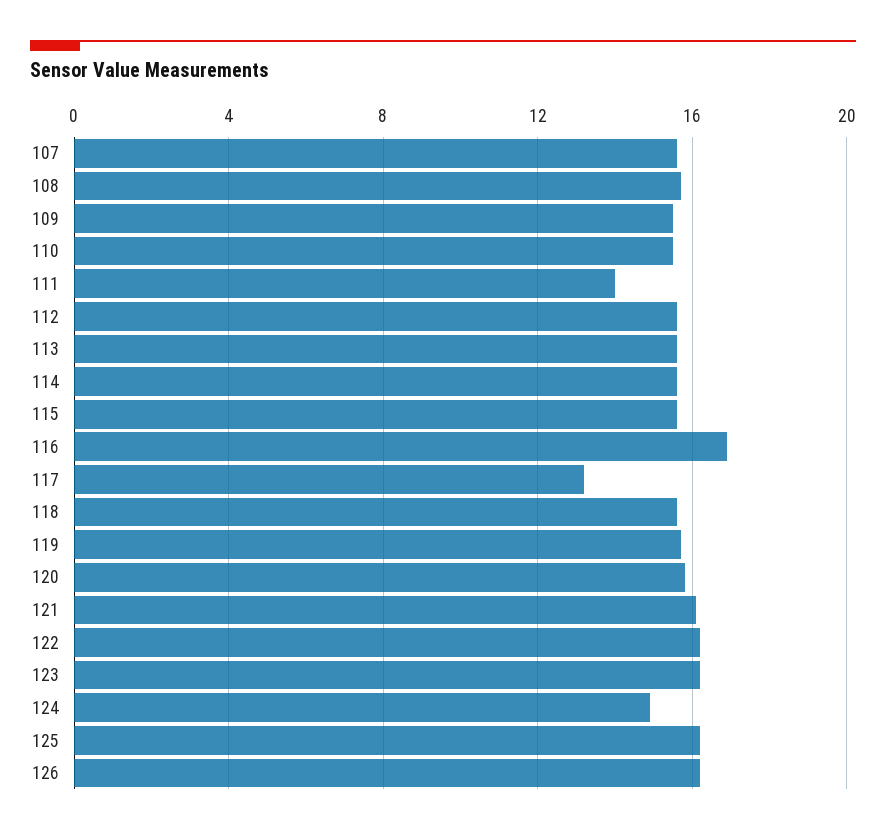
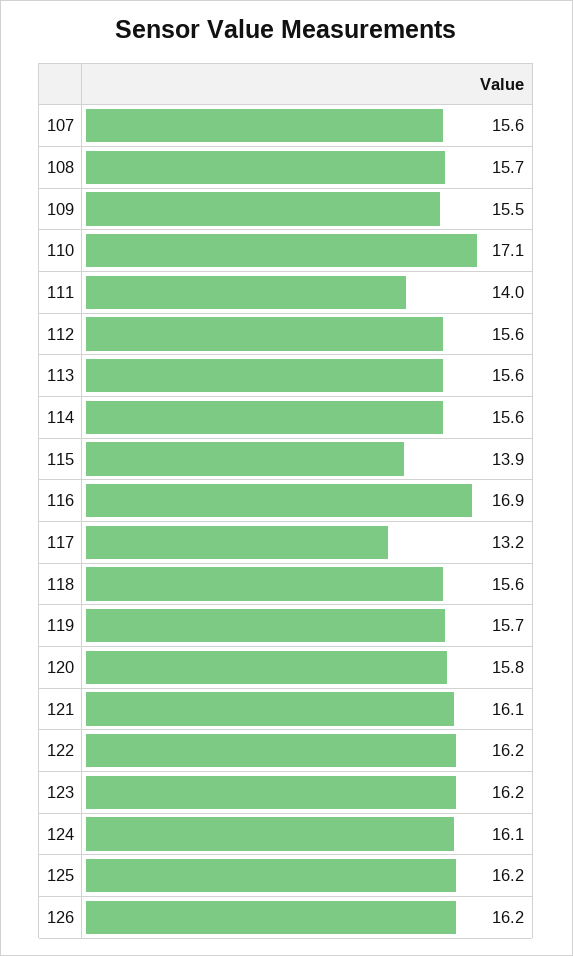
  {
    "107": 15.6,
    "108": 15.7,
    "109": 15.5,
-   "110": 15.5,
+   "110": 17.1,
    "111": 14,
    "112": 15.6,
    "113": 15.6,
    "114": 15.6,
-   "115": 15.5,
+   "115": 13.9,
    "116": 16.9,
    "117": 13.2,
    "118": 15.6,
    "119": 15.7,
    "120": 15.8,
    "121": 16.1,
    "122": 16.2,
    "123": 16.2,
-   "124": 15,
+   "124": 16.1,
    "125": 16.2,
    "126": 16.2
  }

